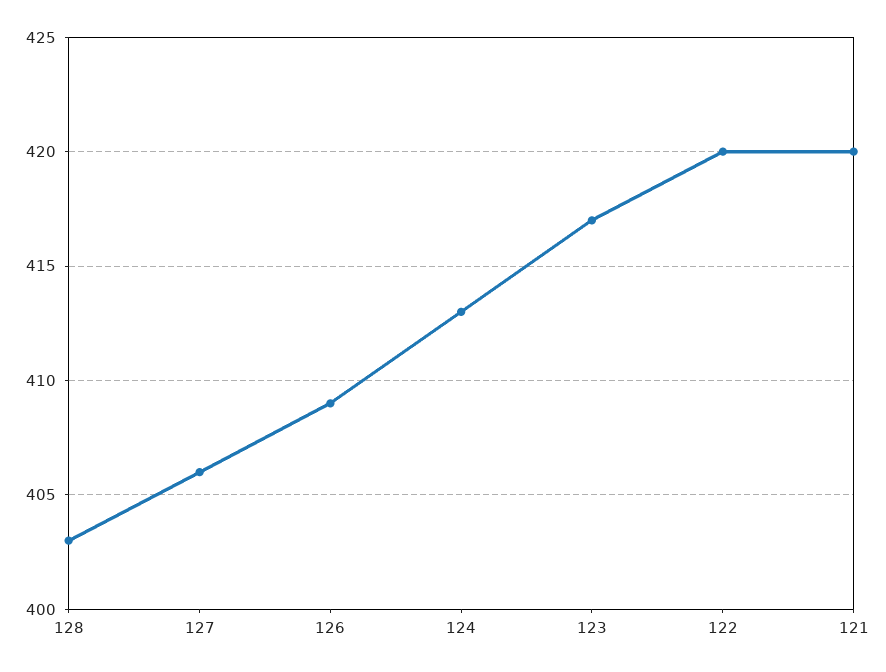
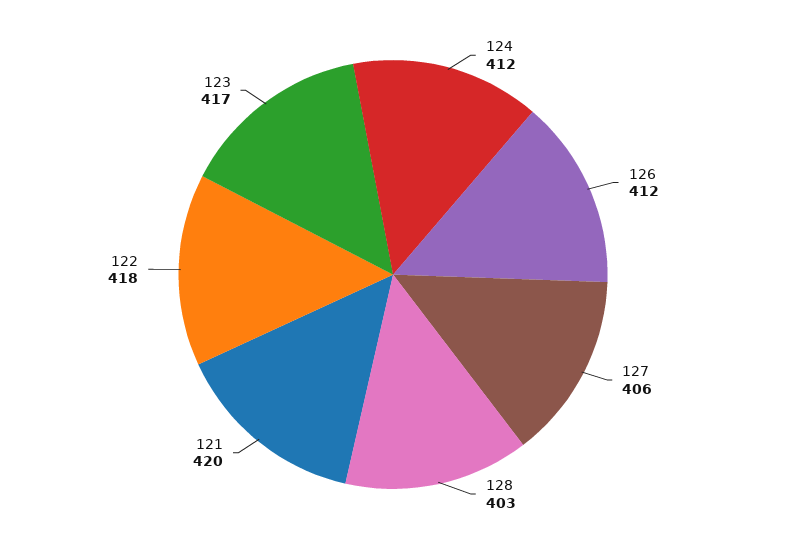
  {
    "128": 403,
    "127": 406,
-   "126": 409,
+   "126": 412,
-   "124": 413,
+   "124": 412,
    "123": 417,
-   "122": 420,
+   "122": 418,
    "121": 420
  }

